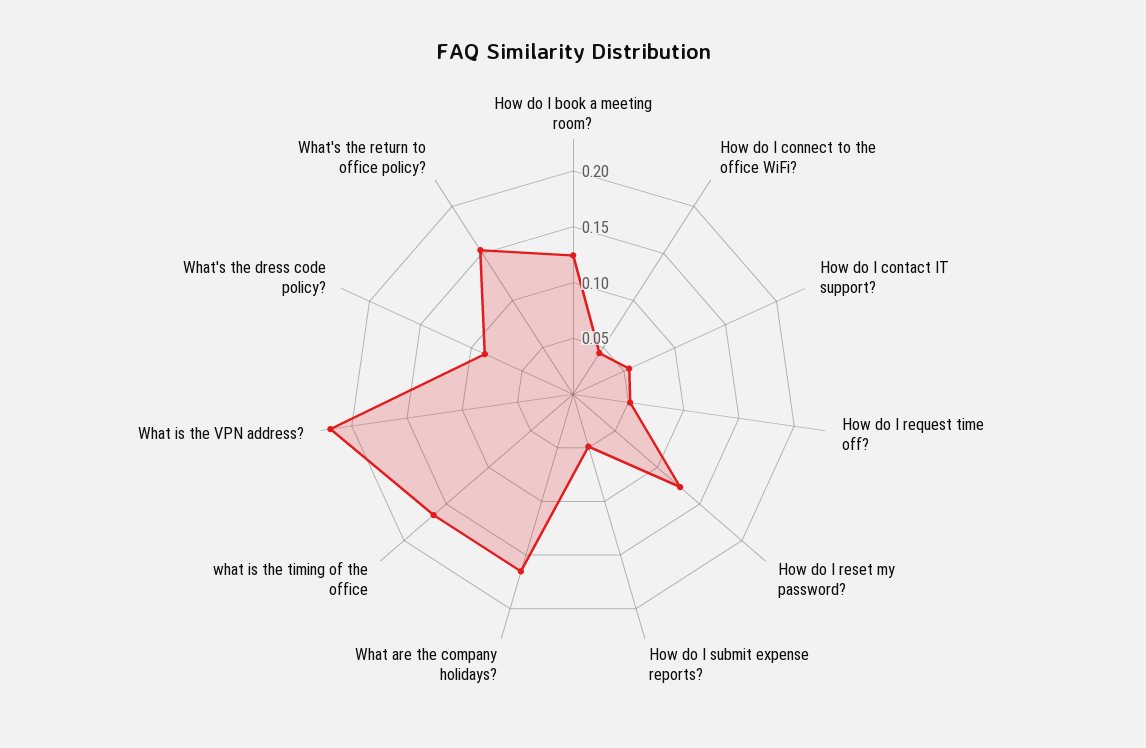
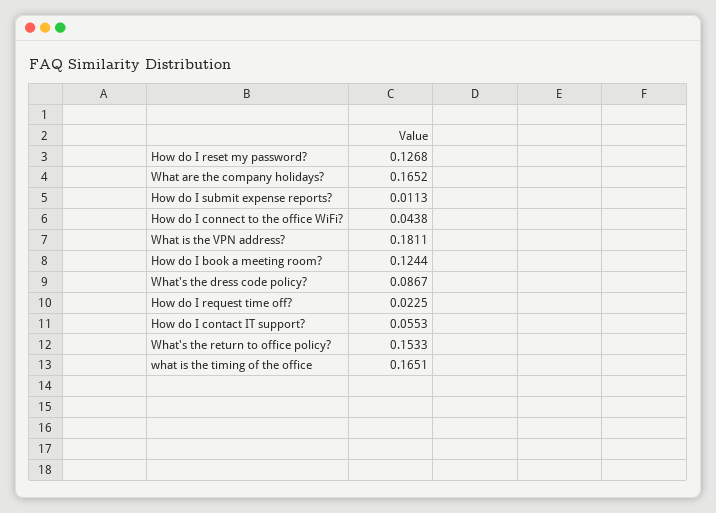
  {
    "How do I book a meeting room?": 0.1244,
    "How do I connect to the office WiFi?": 0.0438,
    "How do I contact IT support?": 0.0553,
-   "How do I request time off?": 0.05,
+   "How do I request time off?": 0.0225,
    "How do I reset my password?": 0.1268,
-   "How do I submit expense reports?": 0.05,
+   "How do I submit expense reports?": 0.0113,
    "What are the company holidays?": 0.1652,
    "what is the timing of the office": 0.1651,
-   "What is the VPN address?": 0.22,
+   "What is the VPN address?": 0.1811,
    "What's the dress code policy?": 0.0867,
    "What's the return to office policy?": 0.1533
  }

